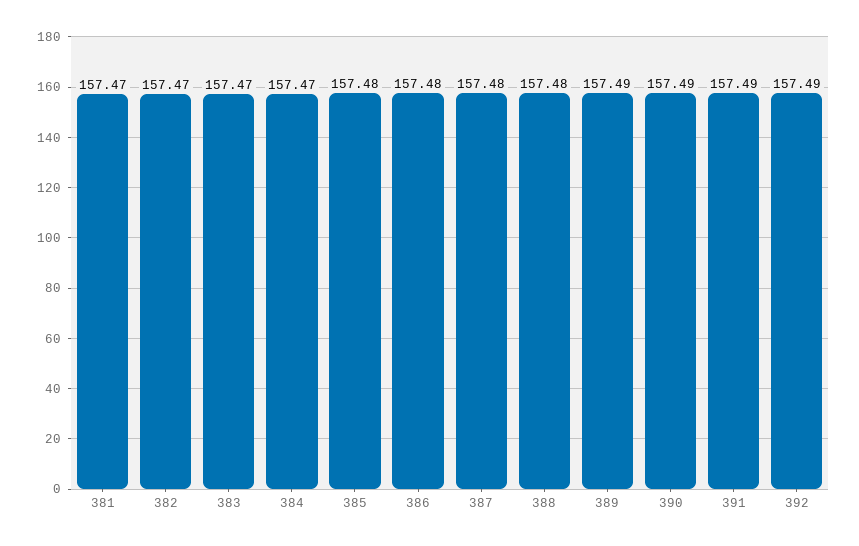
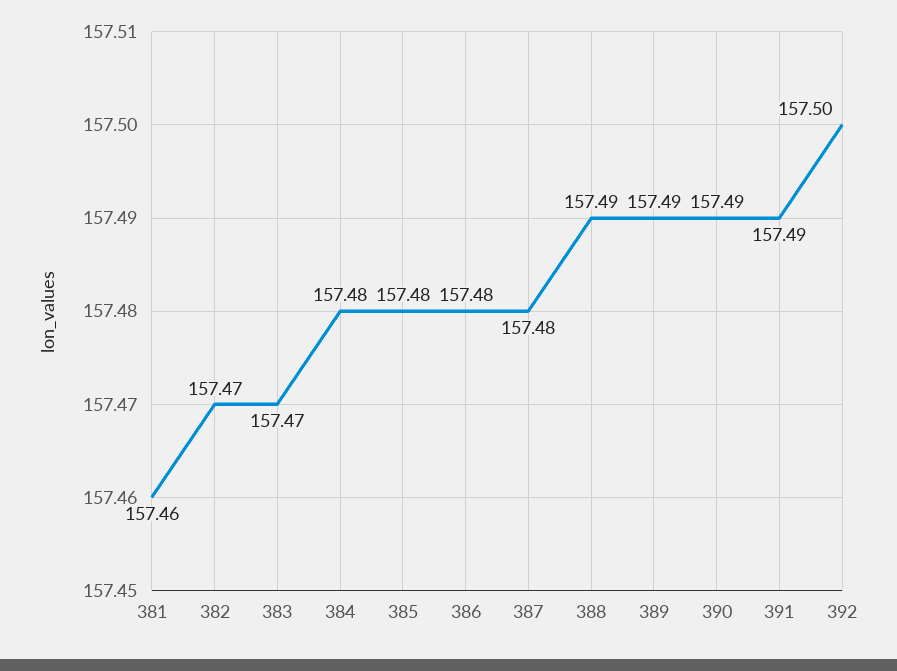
  {
-   "381": 157.47,
+   "381": 157.46,
    "382": 157.47,
    "383": 157.47,
-   "384": 157.47,
+   "384": 157.48,
    "385": 157.48,
    "386": 157.48,
    "387": 157.48,
-   "388": 157.48,
+   "388": 157.49,
    "389": 157.49,
    "390": 157.49,
    "391": 157.49,
-   "392": 157.49
+   "392": 157.5
  }

